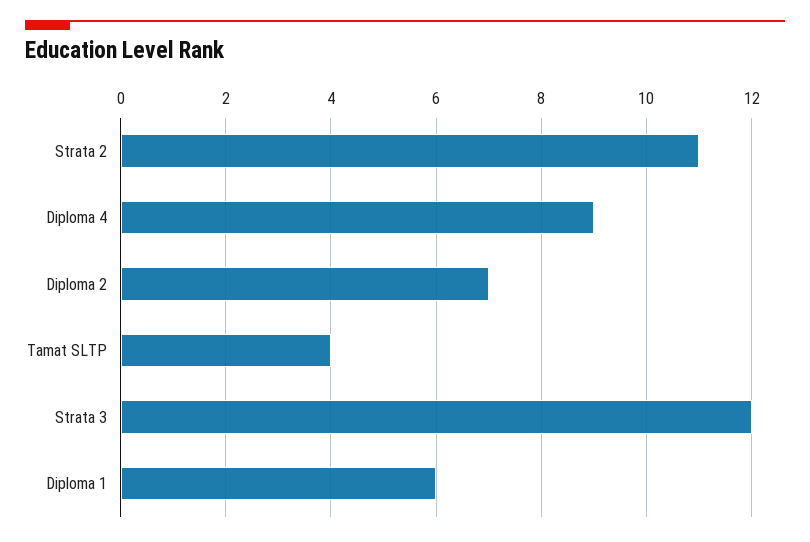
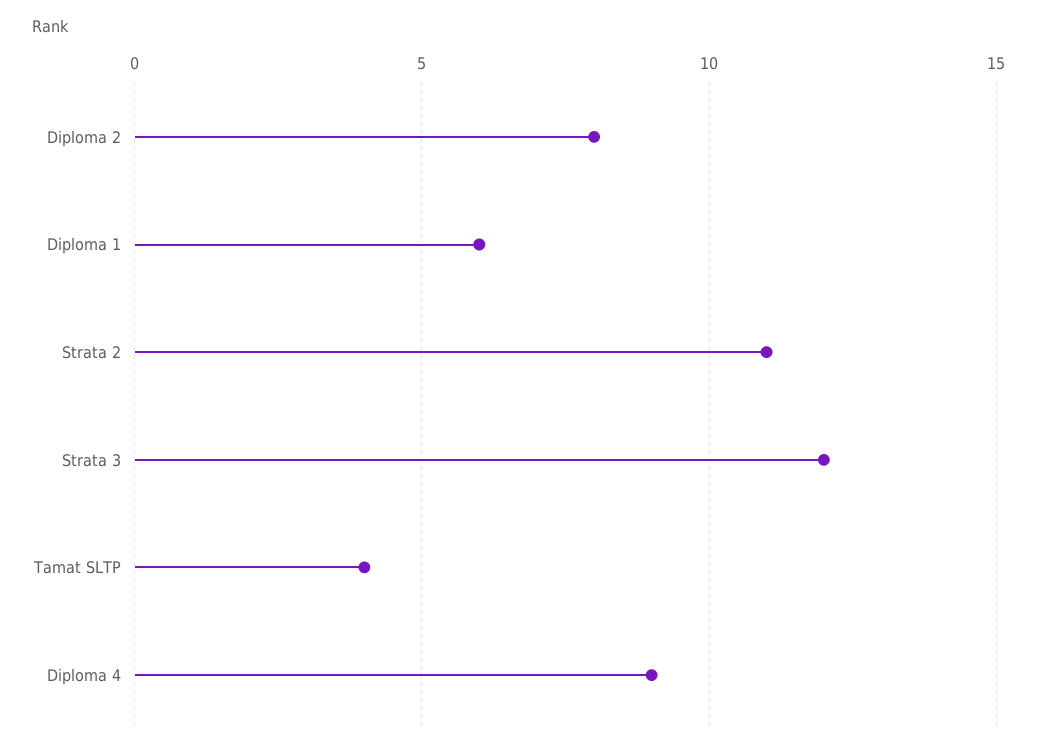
  {
    "Strata 2": 11,
    "Diploma 4": 9,
-   "Diploma 2": 7,
+   "Diploma 2": 8,
    "Tamat SLTP": 4,
    "Strata 3": 12,
    "Diploma 1": 6
  }

